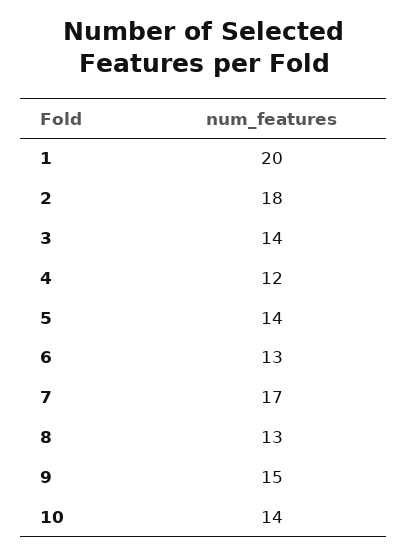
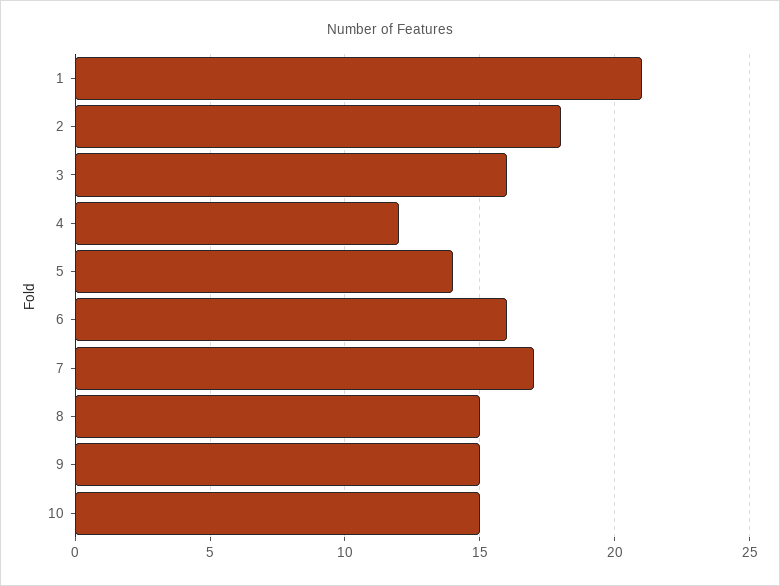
  {
-   "1": 20,
+   "1": 21,
    "2": 18,
-   "3": 14,
+   "3": 16,
    "4": 12,
    "5": 14,
-   "6": 13,
+   "6": 16,
    "7": 17,
-   "8": 13,
+   "8": 15,
    "9": 15,
-   "10": 14
+   "10": 15
  }

